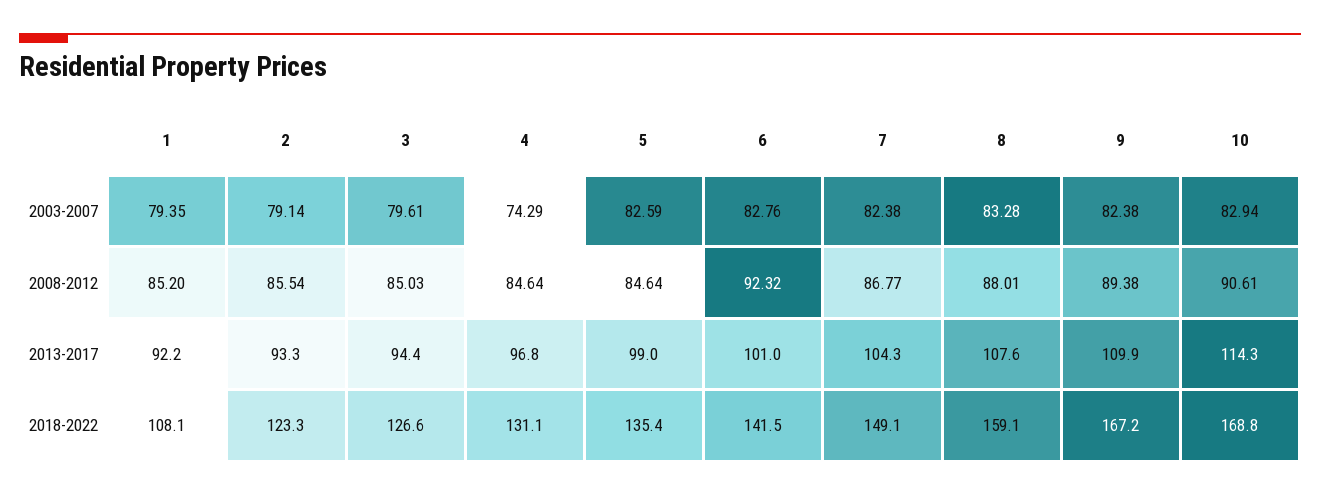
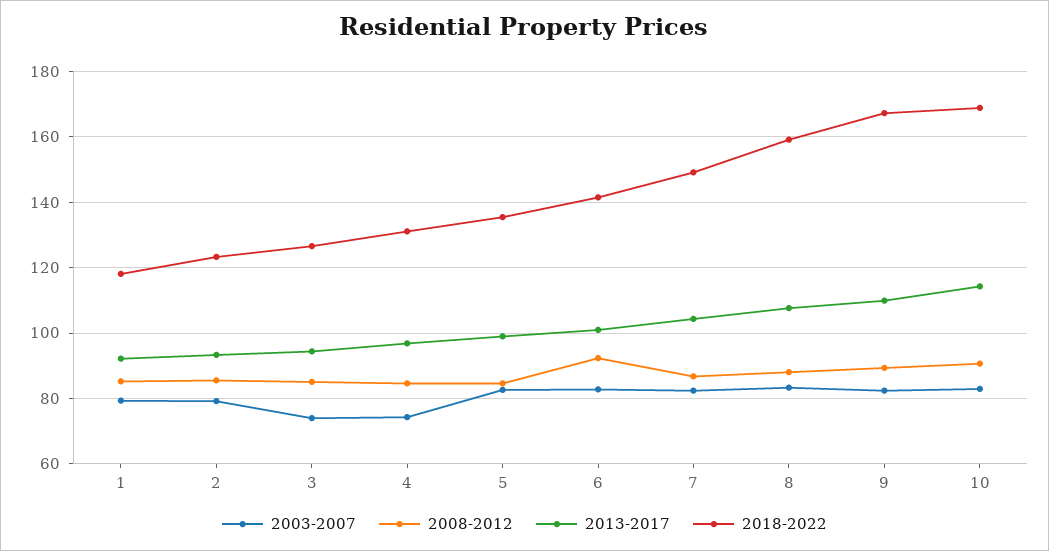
  {
    "2003-2007": {
      "1": 79.35,
      "2": 79.14,
-     "3": 79.61,
+     "3": 74,
      "4": 74.29,
      "5": 82.59,
      "6": 82.76,
      "7": 82.38,
      "8": 83.28,
      "9": 82.38,
      "10": 82.94
    },
    "2008-2012": {
      "1": 85.2,
      "2": 85.54,
      "3": 85.03,
      "4": 84.64,
      "5": 84.64,
      "6": 92.32,
      "7": 86.77,
      "8": 88.01,
      "9": 89.38,
      "10": 90.61
    },
    "2013-2017": {
      "1": 92.2,
      "2": 93.3,
      "3": 94.4,
      "4": 96.8,
      "5": 99,
      "6": 101,
      "7": 104.3,
      "8": 107.6,
      "9": 109.9,
      "10": 114.3
    },
    "2018-2022": {
-     "1": 108.1,
+     "1": 118,
      "2": 123.3,
      "3": 126.6,
      "4": 131.1,
      "5": 135.4,
      "6": 141.5,
      "7": 149.1,
      "8": 159.1,
      "9": 167.2,
      "10": 168.8
    }
  }

